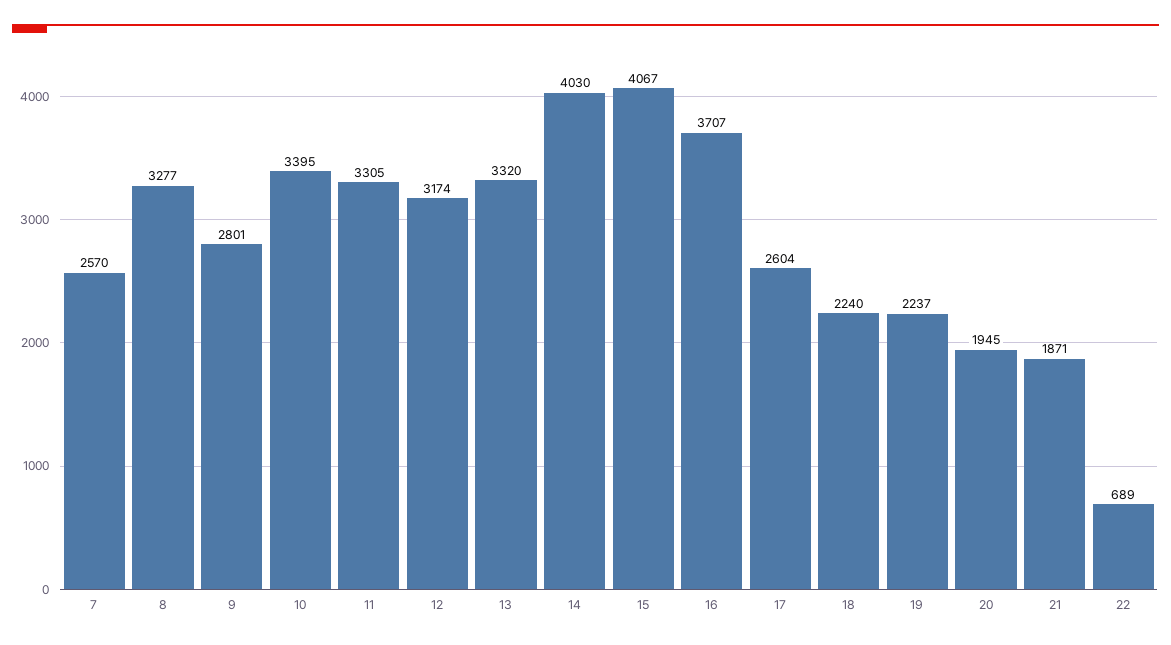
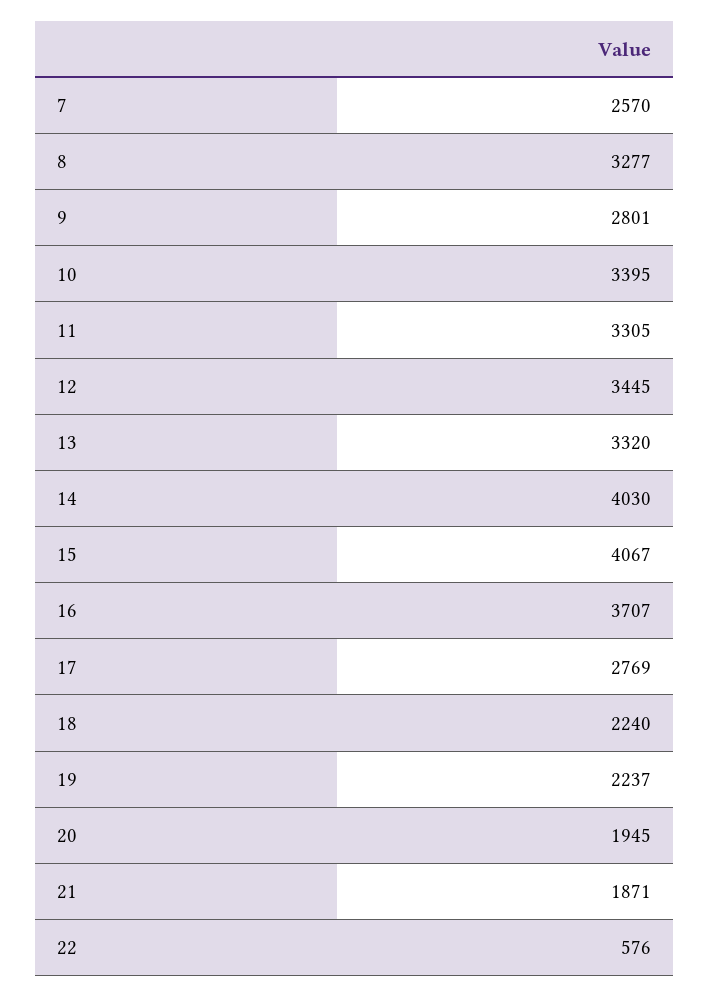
  {
    "7": 2570,
    "8": 3277,
    "9": 2801,
    "10": 3395,
    "11": 3305,
-   "12": 3174,
+   "12": 3445,
    "13": 3320,
    "14": 4030,
    "15": 4067,
    "16": 3707,
-   "17": 2604,
+   "17": 2769,
    "18": 2240,
    "19": 2237,
    "20": 1945,
    "21": 1871,
-   "22": 689
+   "22": 576
  }

